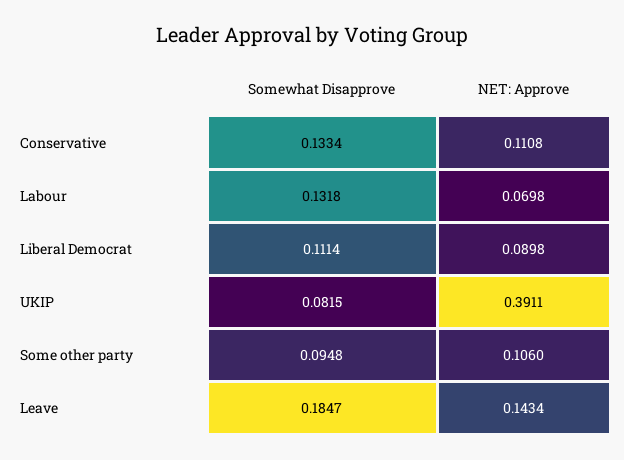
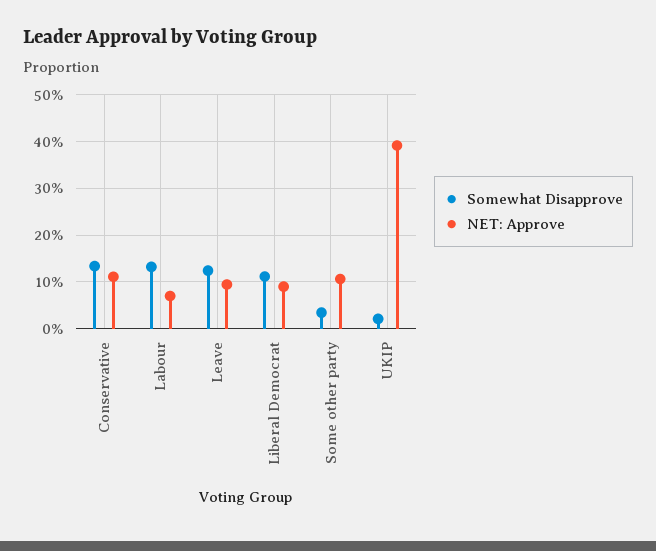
  {
    "Somewhat Disapprove": {
      "Conservative": 0.1334,
      "Labour": 0.1318,
      "Liberal Democrat": 0.1114,
-     "UKIP": 0.0815,
+     "UKIP": 0.02,
-     "Some other party": 0.0948,
+     "Some other party": 0.04,
-     "Leave": 0.1847
+     "Leave": 0.12
    },
    "NET: Approve": {
      "Conservative": 0.1108,
      "Labour": 0.0698,
      "Liberal Democrat": 0.0898,
      "UKIP": 0.3911,
      "Some other party": 0.106,
-     "Leave": 0.1434
+     "Leave": 0.1
    }
  }

